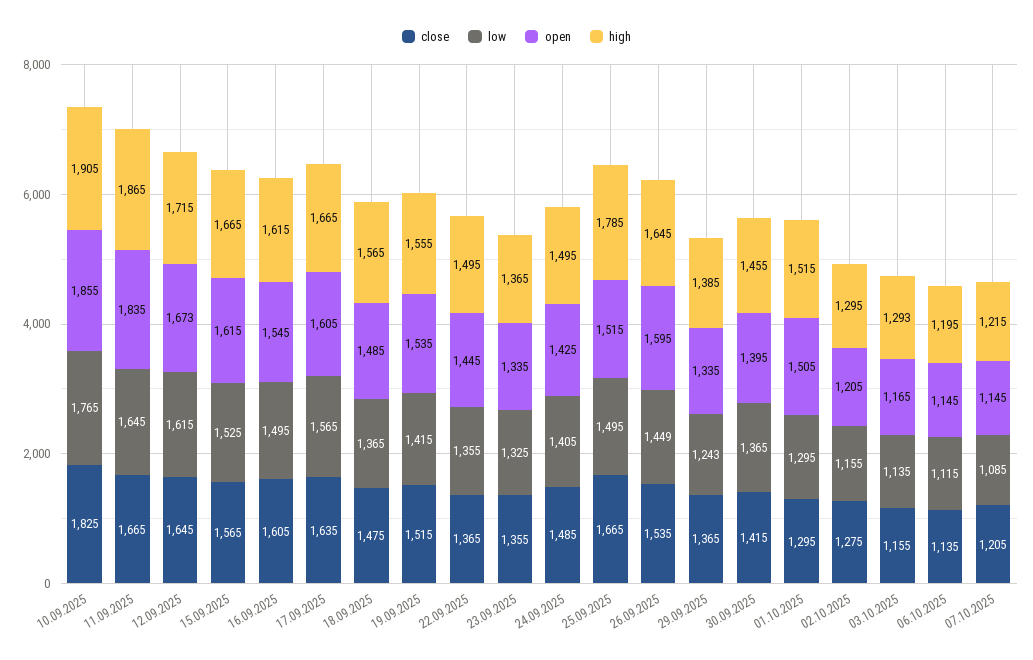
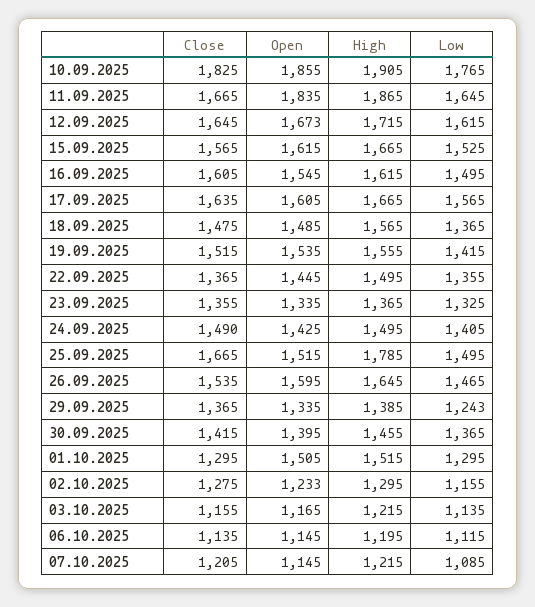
  {
    "close": {
      "10.09.2025": 1825,
      "11.09.2025": 1665,
      "12.09.2025": 1645,
      "15.09.2025": 1565,
      "16.09.2025": 1605,
      "17.09.2025": 1635,
      "18.09.2025": 1475,
      "19.09.2025": 1515,
      "22.09.2025": 1365,
      "23.09.2025": 1355,
-     "24.09.2025": 1485,
+     "24.09.2025": 1490,
      "25.09.2025": 1665,
      "26.09.2025": 1535,
      "29.09.2025": 1365,
      "30.09.2025": 1415,
      "01.10.2025": 1295,
      "02.10.2025": 1275,
      "03.10.2025": 1155,
      "06.10.2025": 1135,
      "07.10.2025": 1205
    },
    "low": {
      "10.09.2025": 1765,
      "11.09.2025": 1645,
      "12.09.2025": 1615,
      "15.09.2025": 1525,
      "16.09.2025": 1495,
      "17.09.2025": 1565,
      "18.09.2025": 1365,
      "19.09.2025": 1415,
      "22.09.2025": 1355,
      "23.09.2025": 1325,
      "24.09.2025": 1405,
      "25.09.2025": 1495,
-     "26.09.2025": 1449,
+     "26.09.2025": 1465,
      "29.09.2025": 1243,
      "30.09.2025": 1365,
      "01.10.2025": 1295,
      "02.10.2025": 1155,
      "03.10.2025": 1135,
      "06.10.2025": 1115,
      "07.10.2025": 1085
    },
    "open": {
      "10.09.2025": 1855,
      "11.09.2025": 1835,
      "12.09.2025": 1673,
      "15.09.2025": 1615,
      "16.09.2025": 1545,
      "17.09.2025": 1605,
      "18.09.2025": 1485,
      "19.09.2025": 1535,
      "22.09.2025": 1445,
      "23.09.2025": 1335,
      "24.09.2025": 1425,
      "25.09.2025": 1515,
      "26.09.2025": 1595,
      "29.09.2025": 1335,
      "30.09.2025": 1395,
      "01.10.2025": 1505,
-     "02.10.2025": 1205,
+     "02.10.2025": 1233,
      "03.10.2025": 1165,
      "06.10.2025": 1145,
      "07.10.2025": 1145
    },
    "high": {
      "10.09.2025": 1905,
      "11.09.2025": 1865,
      "12.09.2025": 1715,
      "15.09.2025": 1665,
      "16.09.2025": 1615,
      "17.09.2025": 1665,
      "18.09.2025": 1565,
      "19.09.2025": 1555,
      "22.09.2025": 1495,
      "23.09.2025": 1365,
      "24.09.2025": 1495,
      "25.09.2025": 1785,
      "26.09.2025": 1645,
      "29.09.2025": 1385,
      "30.09.2025": 1455,
      "01.10.2025": 1515,
      "02.10.2025": 1295,
-     "03.10.2025": 1293,
+     "03.10.2025": 1215,
      "06.10.2025": 1195,
      "07.10.2025": 1215
    }
  }

